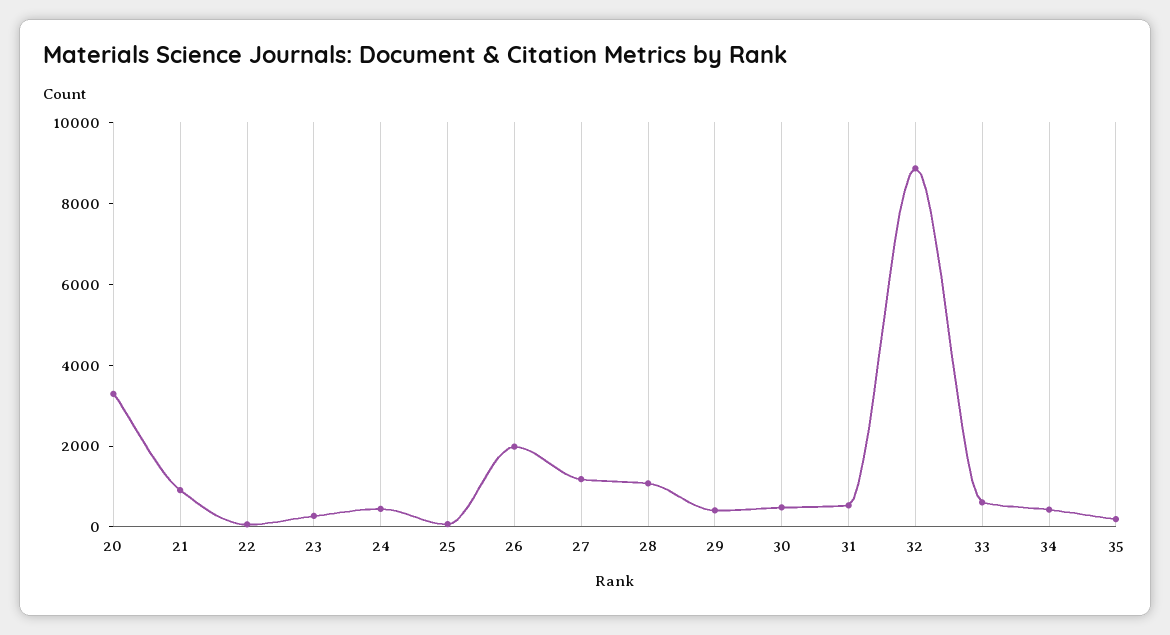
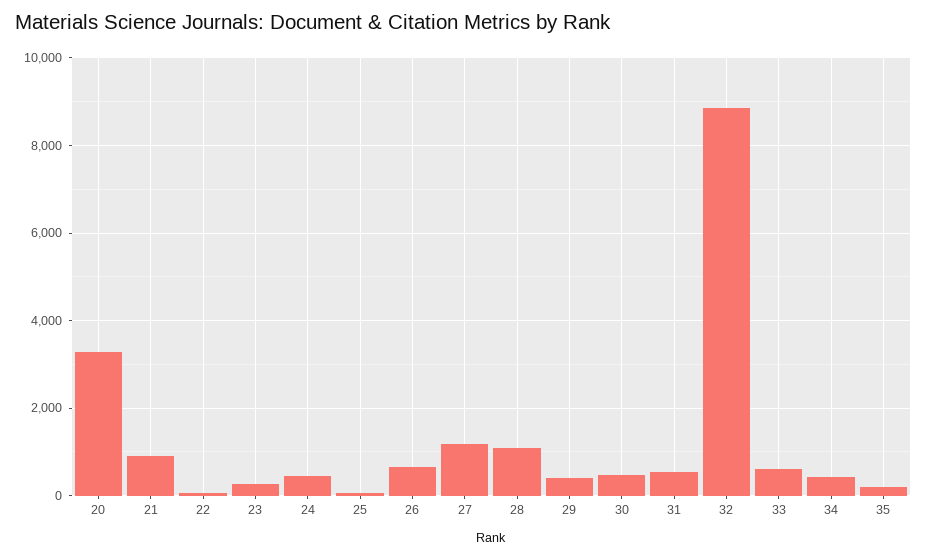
  {
    "20": 3200,
    "21": 1000,
    "22": 0,
    "23": 200,
    "24": 400,
    "25": 0,
-   "26": 2000,
+   "26": 600,
    "27": 1200,
    "28": 1000,
    "29": 400,
    "30": 400,
    "31": 600,
    "32": 8800,
    "33": 600,
    "34": 400,
    "35": 200
  }

